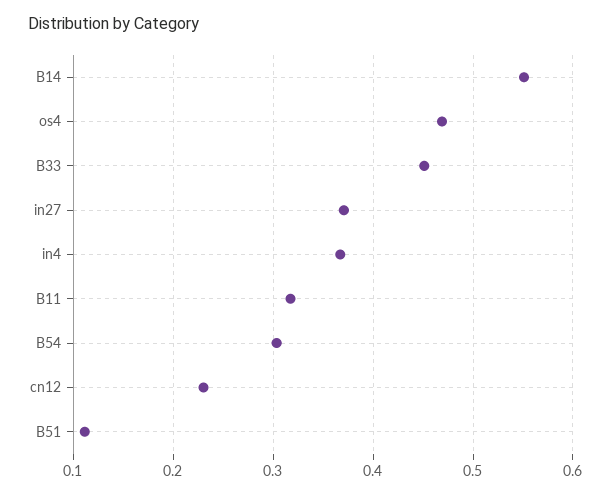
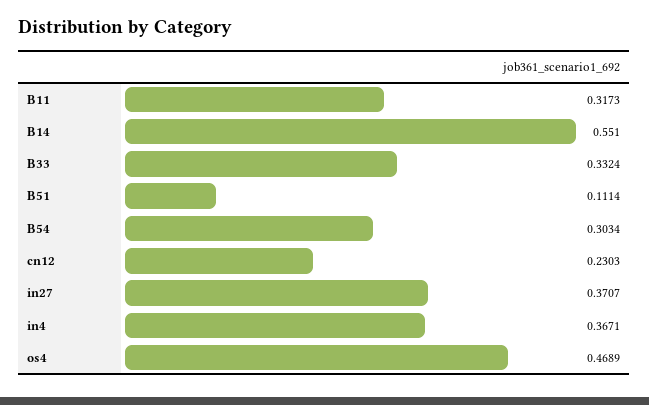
  {
    "B14": 0.551,
    "os4": 0.4689,
-   "B33": 0.45,
+   "B33": 0.3324,
    "in27": 0.3707,
    "in4": 0.3671,
    "B11": 0.3173,
    "B54": 0.3034,
    "cn12": 0.2303,
    "B51": 0.1114
  }

